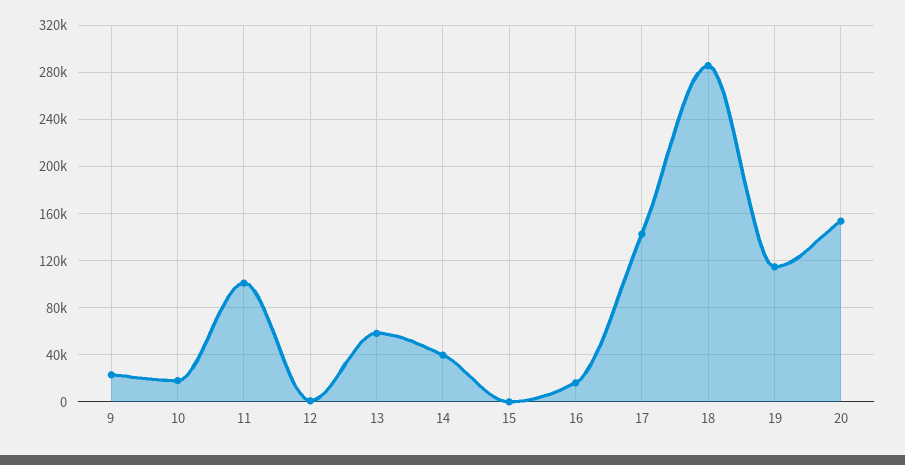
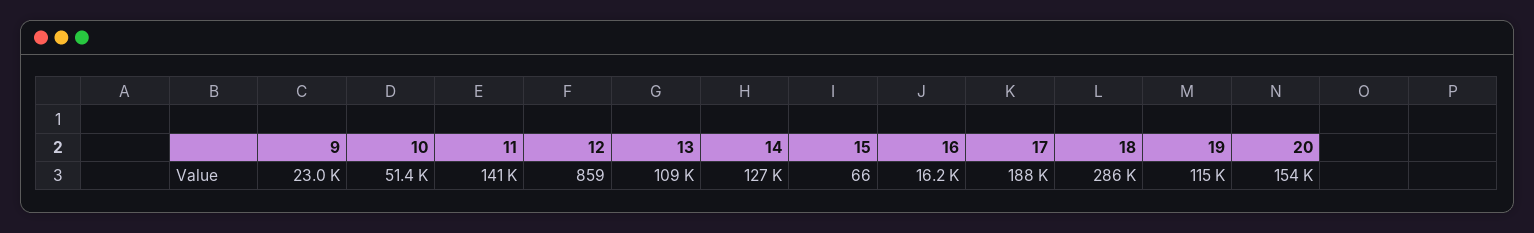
  {
    "9": 23000,
-   "10": 20000,
+   "10": 51400,
-   "11": 100000,
+   "11": 141000,
    "12": 859,
-   "13": 60000,
+   "13": 109000,
-   "14": 40000,
+   "14": 127000,
    "15": 66,
    "16": 16200,
-   "17": 140000,
+   "17": 188000,
    "18": 286000,
    "19": 115000,
    "20": 154000
  }

